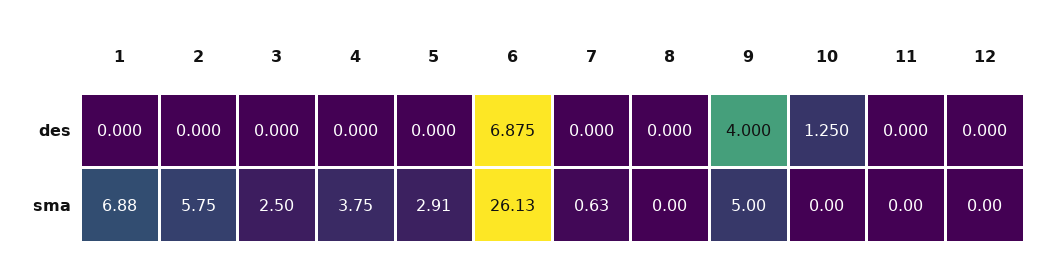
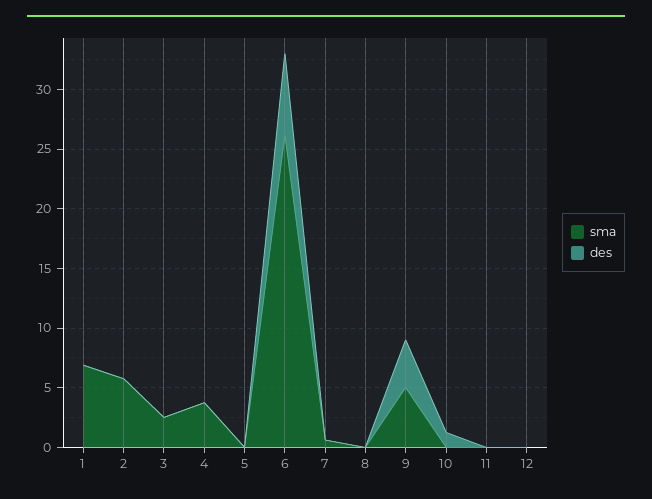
  {
    "des": {
      "1": 0,
      "2": 0,
      "3": 0,
      "4": 0,
      "5": 0,
      "6": 6.875,
      "7": 0,
      "8": 0,
      "9": 4,
      "10": 1.25,
      "11": 0,
      "12": 0
    },
    "sma": {
      "1": 6.88,
      "2": 5.75,
      "3": 2.5,
      "4": 3.75,
-     "5": 2.91,
+     "5": 0,
      "6": 26.13,
      "7": 0.63,
      "8": 0,
      "9": 5,
      "10": 0,
      "11": 0,
      "12": 0
    }
  }

